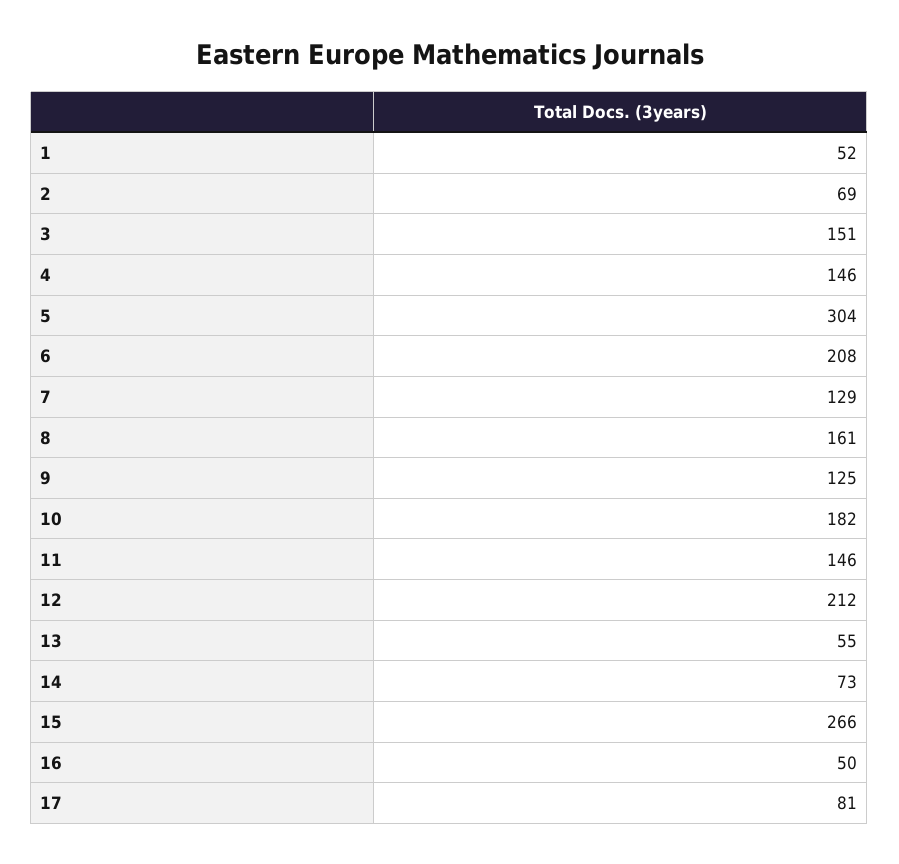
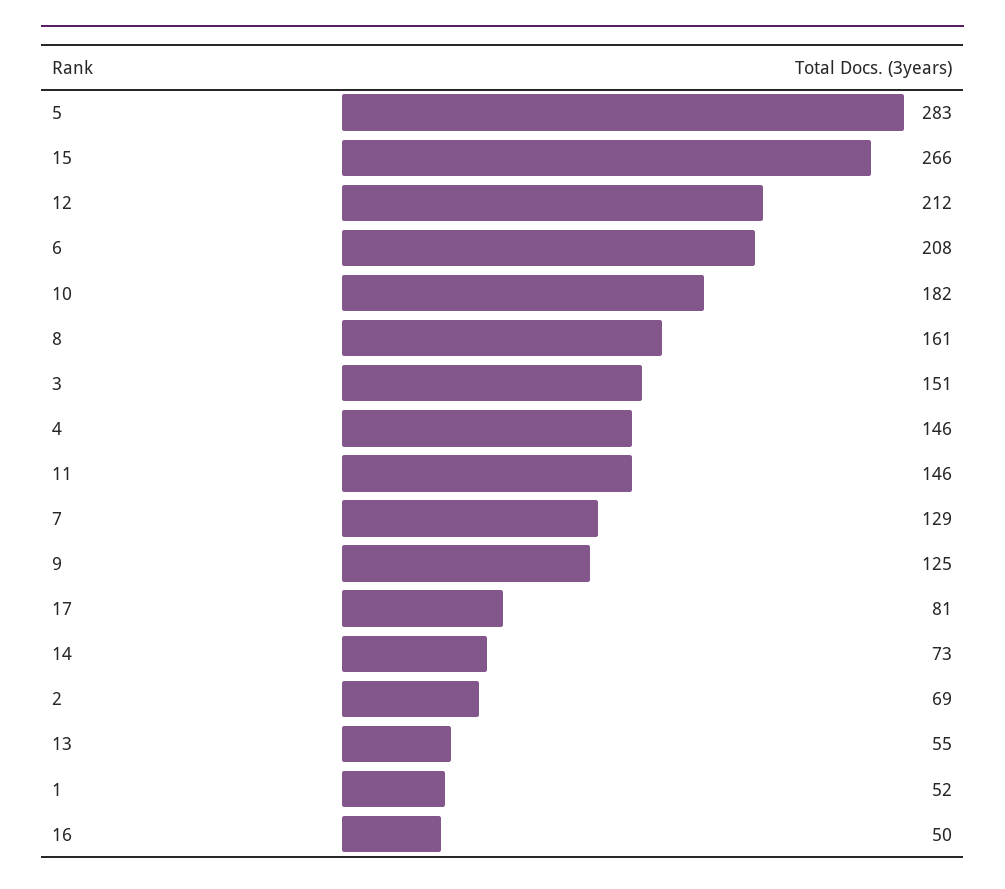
  {
    "1": 52,
    "2": 69,
    "3": 151,
    "4": 146,
-   "5": 304,
+   "5": 283,
    "6": 208,
    "7": 129,
    "8": 161,
    "9": 125,
    "10": 182,
    "11": 146,
    "12": 212,
    "13": 55,
    "14": 73,
    "15": 266,
    "16": 50,
    "17": 81
  }

